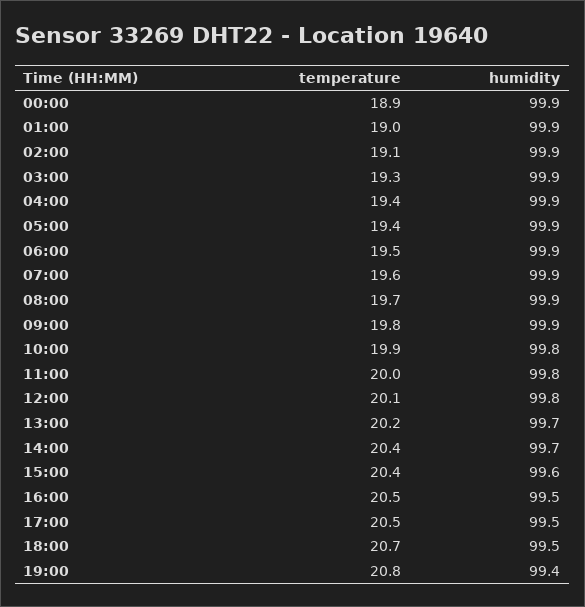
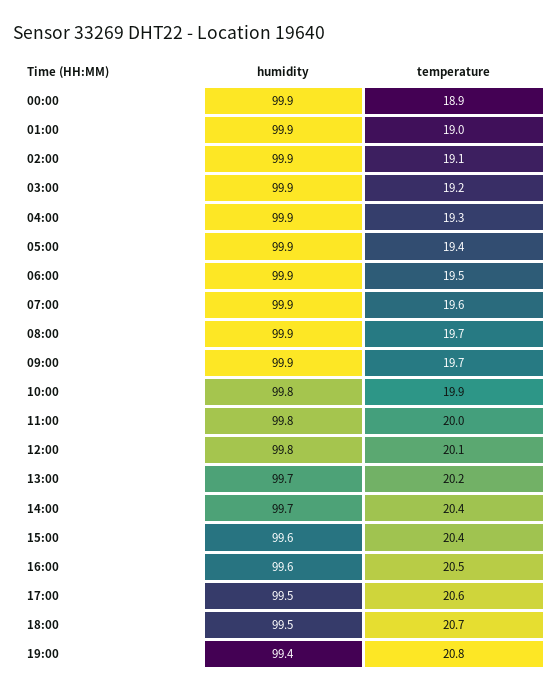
  {
    "temperature": {
      "00:00": 18.9,
      "01:00": 19,
      "02:00": 19.1,
-     "03:00": 19.3,
+     "03:00": 19.2,
-     "04:00": 19.4,
+     "04:00": 19.3,
      "05:00": 19.4,
      "06:00": 19.5,
      "07:00": 19.6,
      "08:00": 19.7,
-     "09:00": 19.8,
+     "09:00": 19.7,
      "10:00": 19.9,
      "11:00": 20,
      "12:00": 20.1,
      "13:00": 20.2,
      "14:00": 20.4,
      "15:00": 20.4,
      "16:00": 20.5,
-     "17:00": 20.5,
+     "17:00": 20.6,
      "18:00": 20.7,
      "19:00": 20.8
    },
    "humidity": {
      "00:00": 99.9,
      "01:00": 99.9,
      "02:00": 99.9,
      "03:00": 99.9,
      "04:00": 99.9,
      "05:00": 99.9,
      "06:00": 99.9,
      "07:00": 99.9,
      "08:00": 99.9,
      "09:00": 99.9,
      "10:00": 99.8,
      "11:00": 99.8,
      "12:00": 99.8,
      "13:00": 99.7,
      "14:00": 99.7,
      "15:00": 99.6,
-     "16:00": 99.5,
+     "16:00": 99.6,
      "17:00": 99.5,
      "18:00": 99.5,
      "19:00": 99.4
    }
  }

